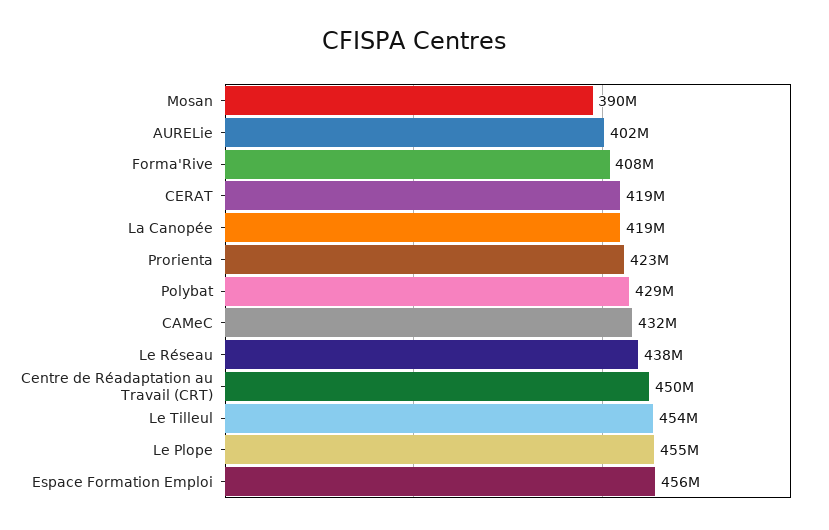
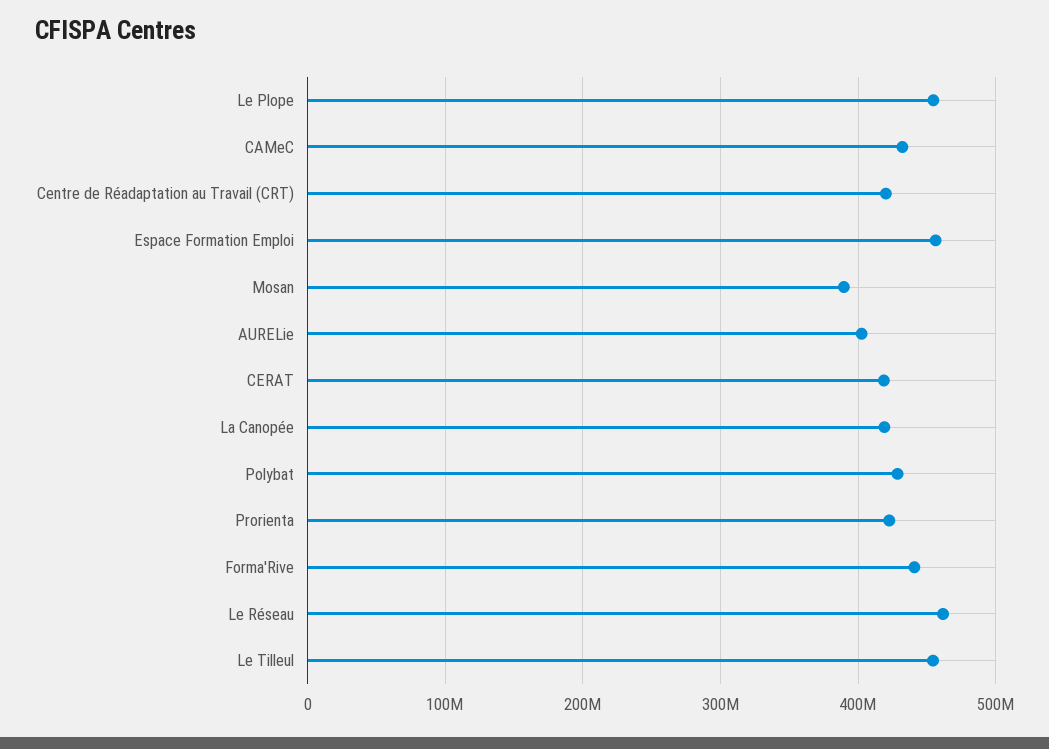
  {
    "Mosan": 390000000,
    "AURELie": 402000000,
-   "Forma'Rive": 408000000,
+   "Forma'Rive": 440000000,
    "CERAT": 419000000,
    "La Canopée": 419000000,
    "Prorienta": 423000000,
    "Polybat": 429000000,
    "CAMeC": 432000000,
-   "Le Réseau": 438000000,
+   "Le Réseau": 460000000,
-   "Centre de Réadaptation au Travail (CRT)": 450000000,
+   "Centre de Réadaptation au Travail (CRT)": 420000000,
    "Le Tilleul": 454000000,
    "Le Plope": 455000000,
    "Espace Formation Emploi": 456000000
  }

